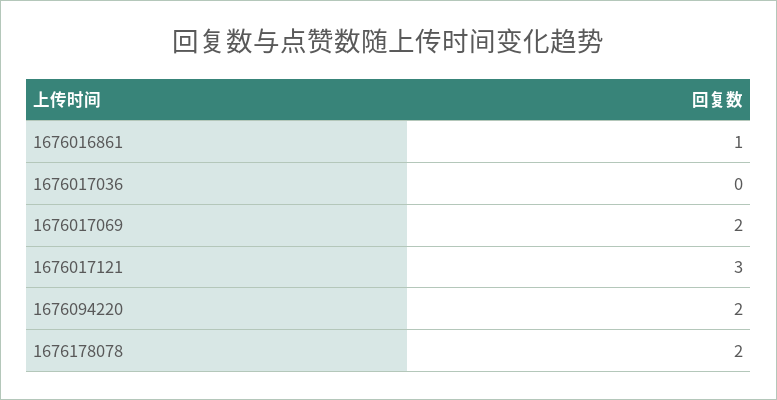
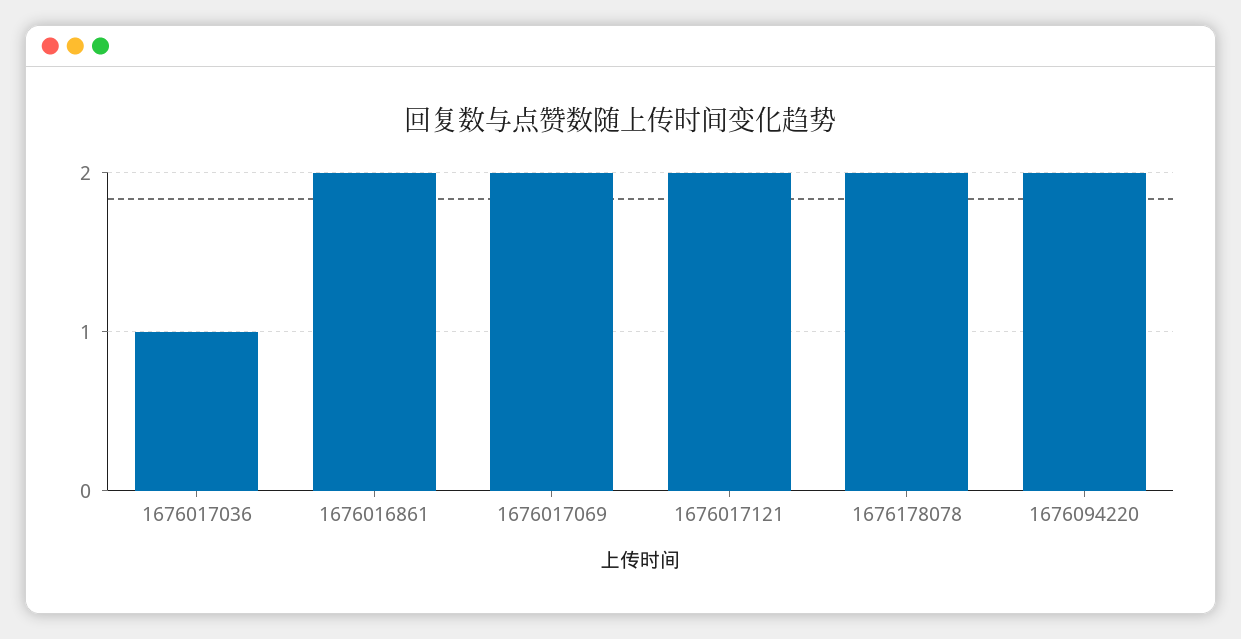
  {
-   "1676016861": 1,
+   "1676016861": 2,
-   "1676017036": 0,
+   "1676017036": 1,
    "1676017069": 2,
-   "1676017121": 3,
+   "1676017121": 2,
    "1676094220": 2,
    "1676178078": 2
  }

